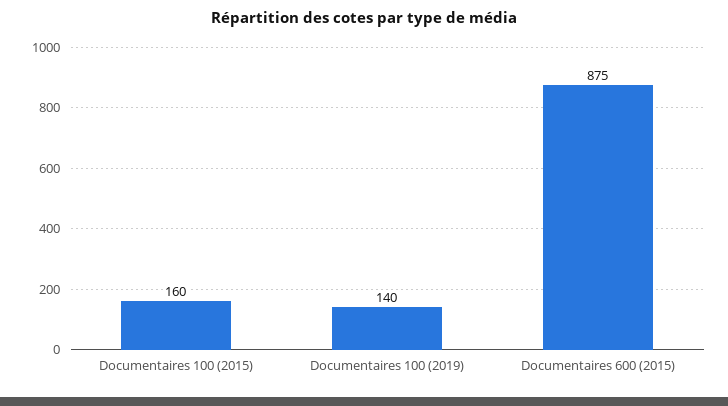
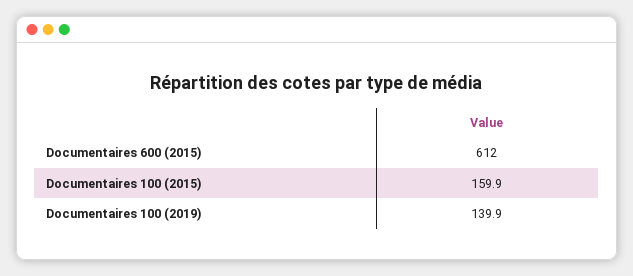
  {
    "Documentaires 100 (2015)": 159.9,
    "Documentaires 100 (2019)": 139.9,
-   "Documentaires 600 (2015)": 875
+   "Documentaires 600 (2015)": 612
  }

